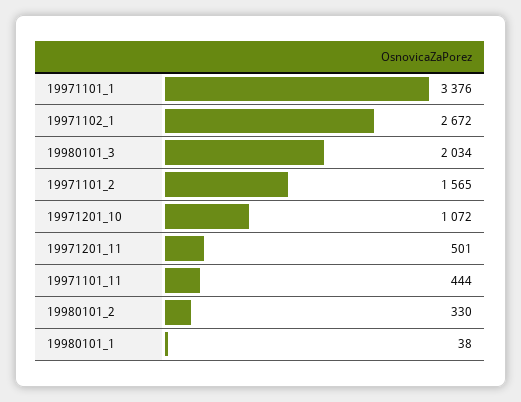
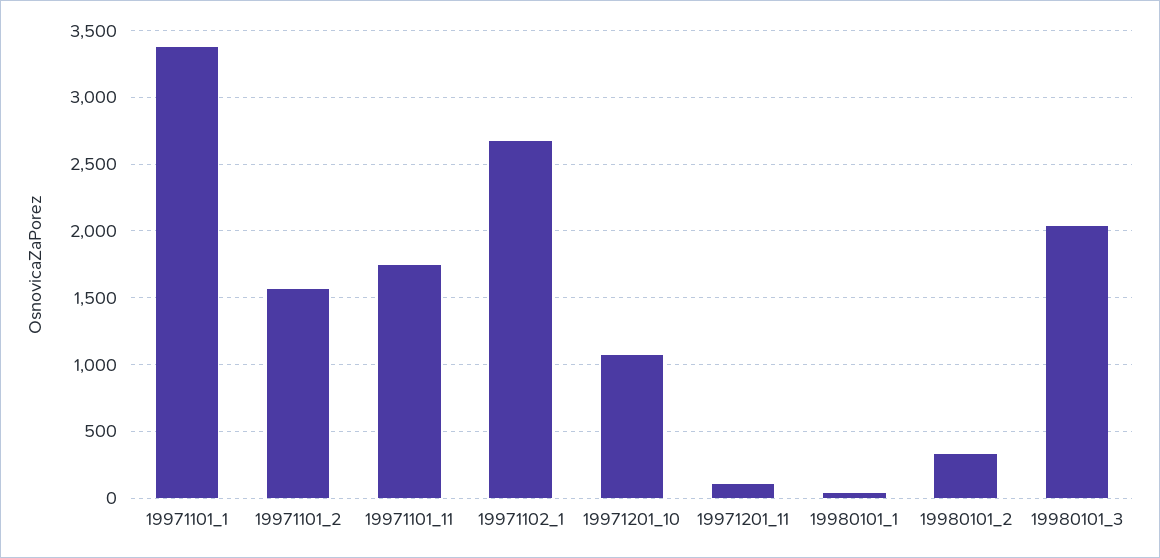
  {
    "19971101_1": 3376,
    "19971102_1": 2672,
    "19980101_3": 2034,
    "19971101_2": 1565,
    "19971201_10": 1072,
-   "19971201_11": 501,
+   "19971201_11": 100,
-   "19971101_11": 444,
+   "19971101_11": 1750,
    "19980101_2": 330,
    "19980101_1": 38
  }

